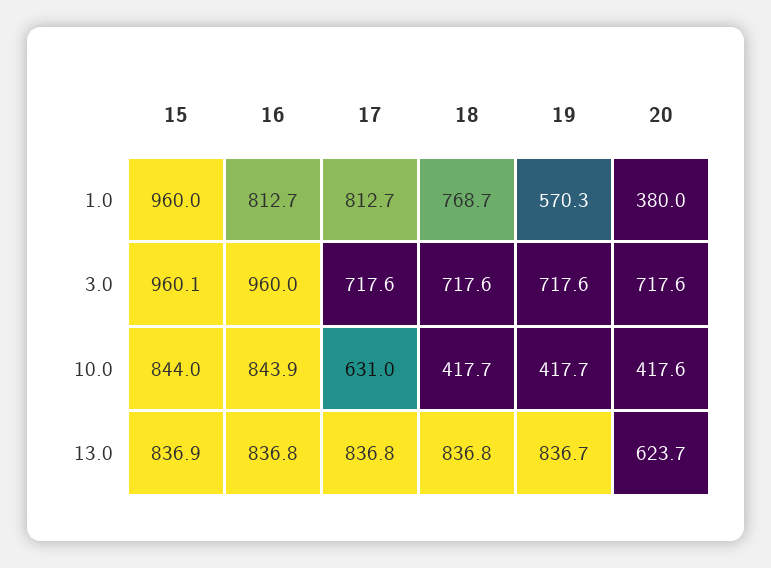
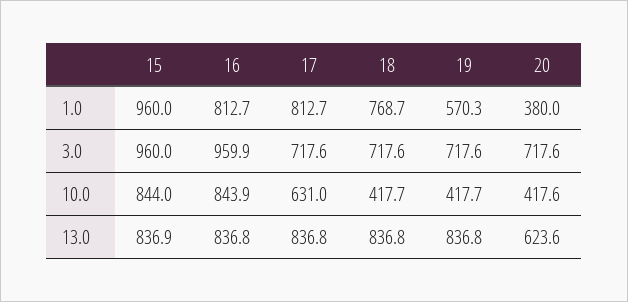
  {
    "15": {
      "1.0": 960,
-     "3.0": 960.1,
+     "3.0": 960,
      "10.0": 844,
      "13.0": 836.9
    },
    "16": {
      "1.0": 812.7,
-     "3.0": 960,
+     "3.0": 959.9,
      "10.0": 843.9,
      "13.0": 836.8
    },
    "17": {
      "1.0": 812.7,
      "3.0": 717.6,
      "10.0": 631,
      "13.0": 836.8
    },
    "18": {
      "1.0": 768.7,
      "3.0": 717.6,
      "10.0": 417.7,
      "13.0": 836.8
    },
    "19": {
      "1.0": 570.3,
      "3.0": 717.6,
      "10.0": 417.7,
-     "13.0": 836.7
+     "13.0": 836.8
    },
    "20": {
      "1.0": 380,
      "3.0": 717.6,
      "10.0": 417.6,
-     "13.0": 623.7
+     "13.0": 623.6
    }
  }

